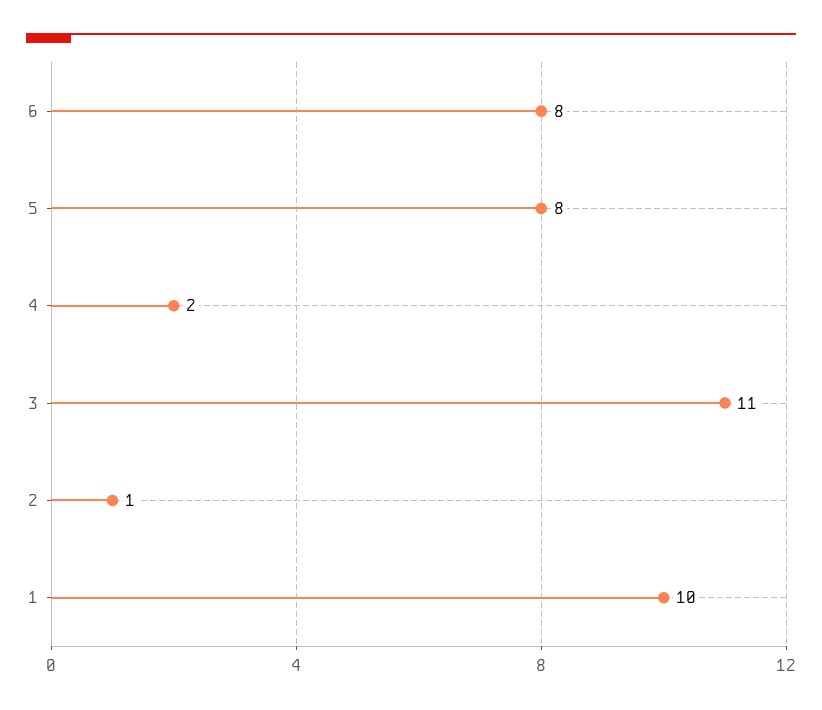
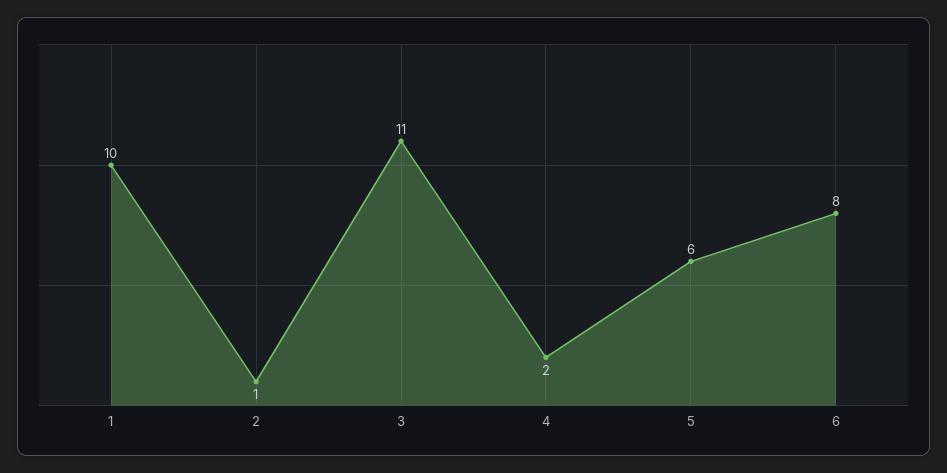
  {
    "6": 8,
-   "5": 8,
+   "5": 6,
    "4": 2,
    "3": 11,
    "2": 1,
    "1": 10
  }

